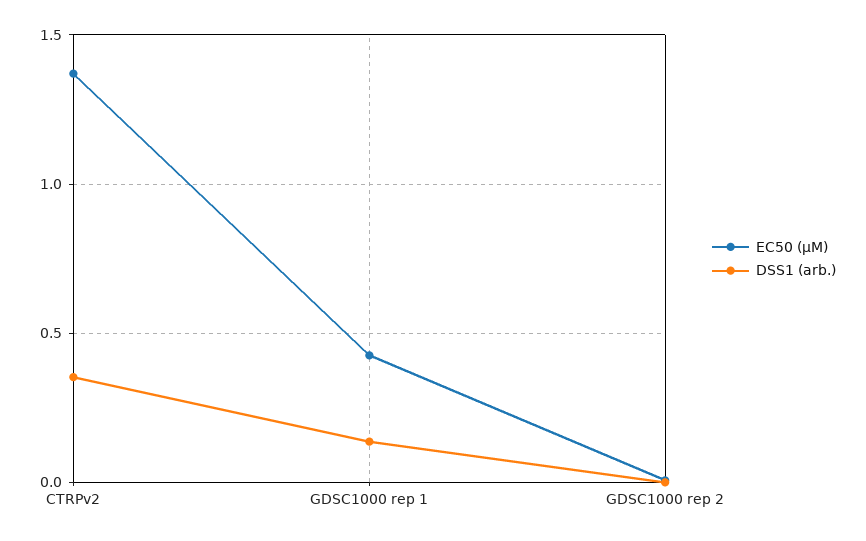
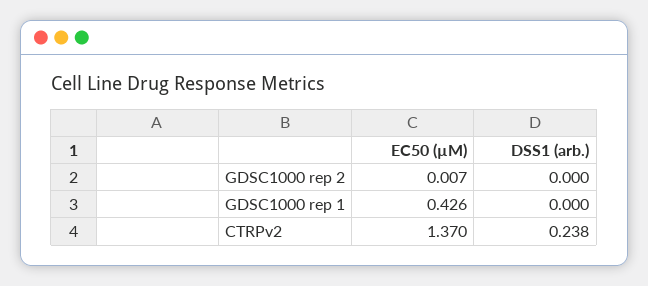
  {
    "EC50 (µM)": {
      "CTRPv2": 1.37,
      "GDSC1000 rep 1": 0.426,
      "GDSC1000 rep 2": 0.007
    },
    "DSS1 (arb.)": {
-     "CTRPv2": 0.35,
+     "CTRPv2": 0.238,
-     "GDSC1000 rep 1": 0.15,
+     "GDSC1000 rep 1": 0,
      "GDSC1000 rep 2": 0
    }
  }

